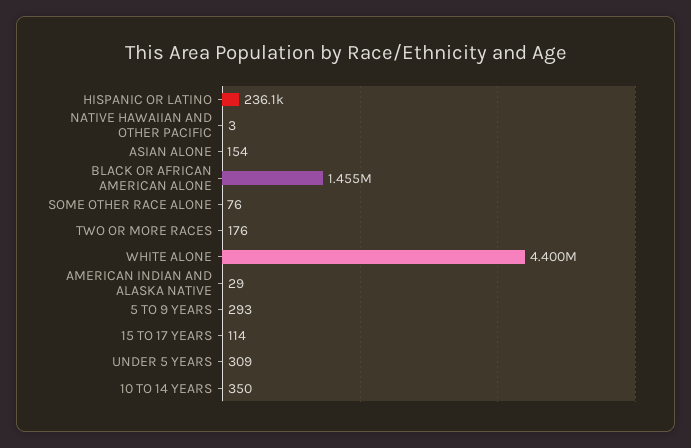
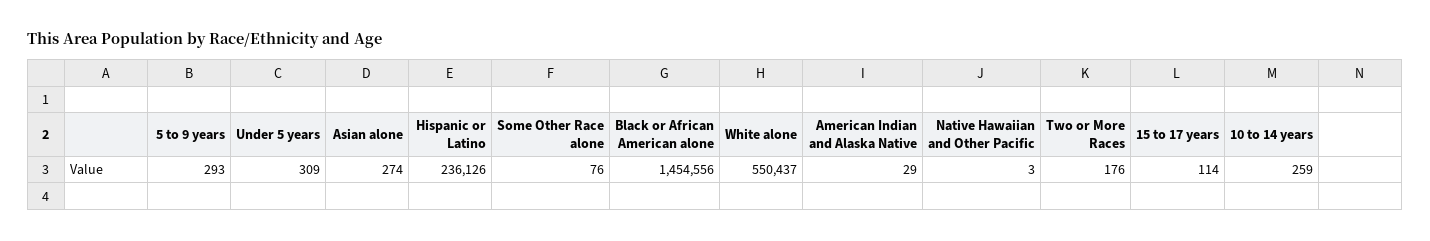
  {
    "HISPANIC OR LATINO": 236126,
    "NATIVE HAWAIIAN AND OTHER PACIFIC": 3,
-   "ASIAN ALONE": 154,
+   "ASIAN ALONE": 274,
    "BLACK OR AFRICAN AMERICAN ALONE": 1454556,
    "SOME OTHER RACE ALONE": 76,
    "TWO OR MORE RACES": 176,
-   "WHITE ALONE": 4400000,
+   "WHITE ALONE": 550437,
    "AMERICAN INDIAN AND ALASKA NATIVE": 29,
    "5 TO 9 YEARS": 293,
    "15 TO 17 YEARS": 114,
    "UNDER 5 YEARS": 309,
-   "10 TO 14 YEARS": 350
+   "10 TO 14 YEARS": 259
  }

